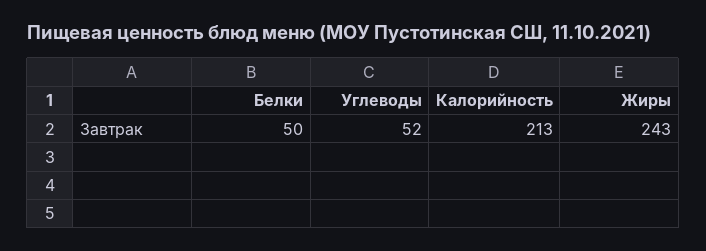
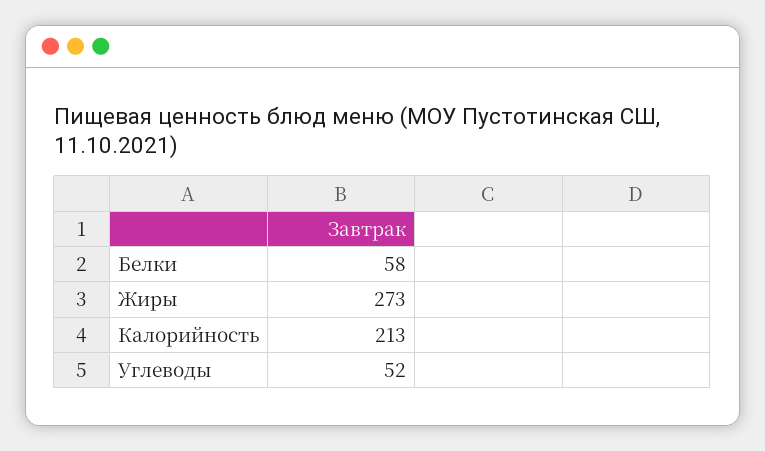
  {
-   "Белки": 50,
+   "Белки": 58,
    "Углеводы": 52,
    "Калорийность": 213,
-   "Жиры": 243
+   "Жиры": 273
  }

